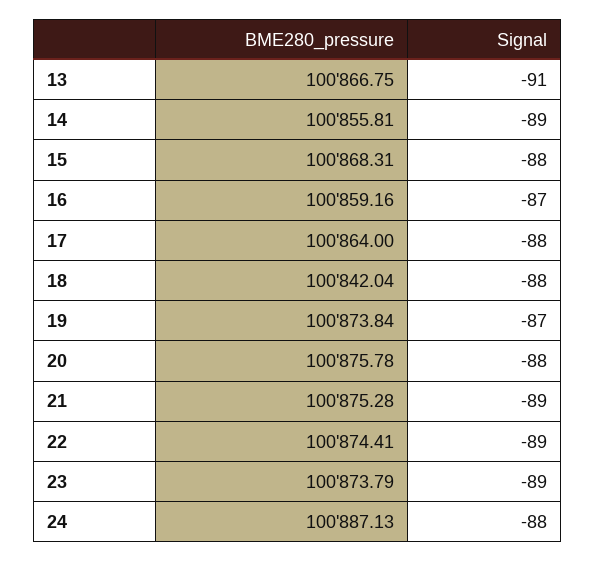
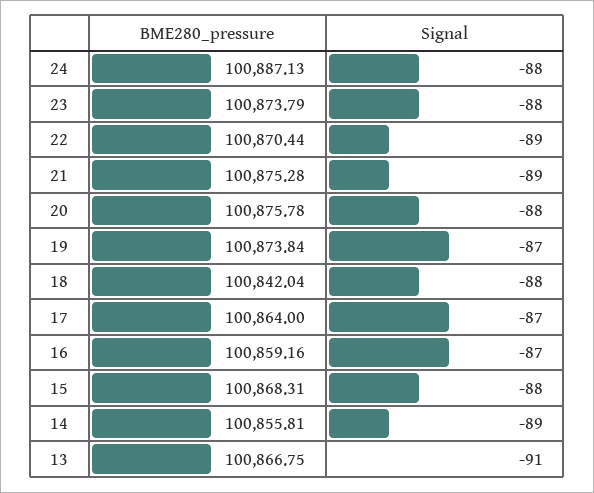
  {
    "BME280_pressure": {
      "13": 100866.75,
      "14": 100855.81,
      "15": 100868.31,
      "16": 100859.16,
      "17": 100864,
      "18": 100842.04,
      "19": 100873.84,
      "20": 100875.78,
      "21": 100875.28,
-     "22": 100874.41,
+     "22": 100870.44,
      "23": 100873.79,
      "24": 100887.13
    },
    "Signal": {
      "13": -91,
      "14": -89,
      "15": -88,
      "16": -87,
-     "17": -88,
+     "17": -87,
      "18": -88,
      "19": -87,
      "20": -88,
      "21": -89,
      "22": -89,
-     "23": -89,
+     "23": -88,
      "24": -88
    }
  }

